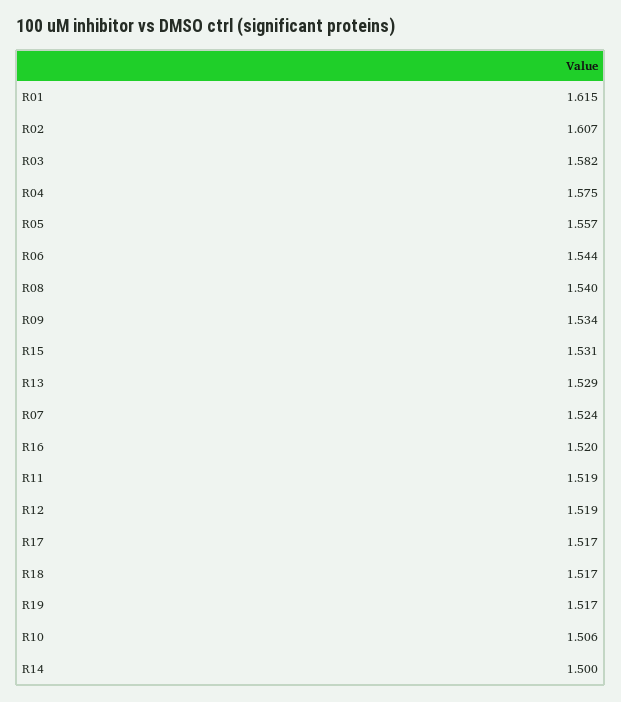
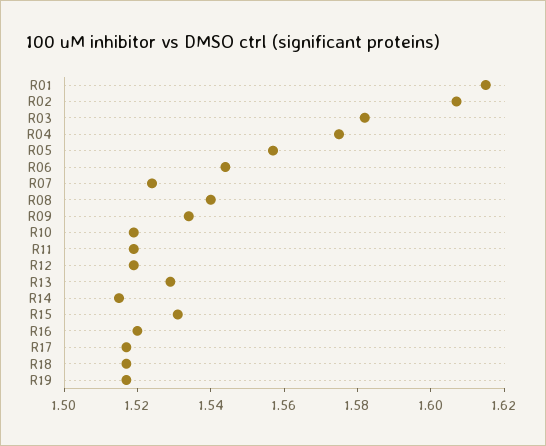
  {
    "R01": 1.615,
    "R02": 1.607,
    "R03": 1.582,
    "R04": 1.575,
    "R05": 1.557,
    "R06": 1.544,
    "R08": 1.54,
    "R09": 1.534,
    "R15": 1.531,
    "R13": 1.529,
    "R07": 1.524,
    "R16": 1.52,
    "R11": 1.519,
    "R12": 1.519,
    "R17": 1.517,
    "R18": 1.517,
    "R19": 1.517,
-   "R10": 1.506,
+   "R10": 1.52,
-   "R14": 1.5
+   "R14": 1.515
  }

